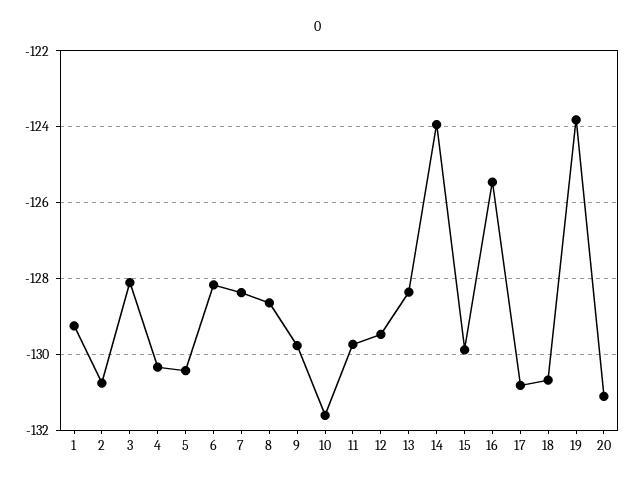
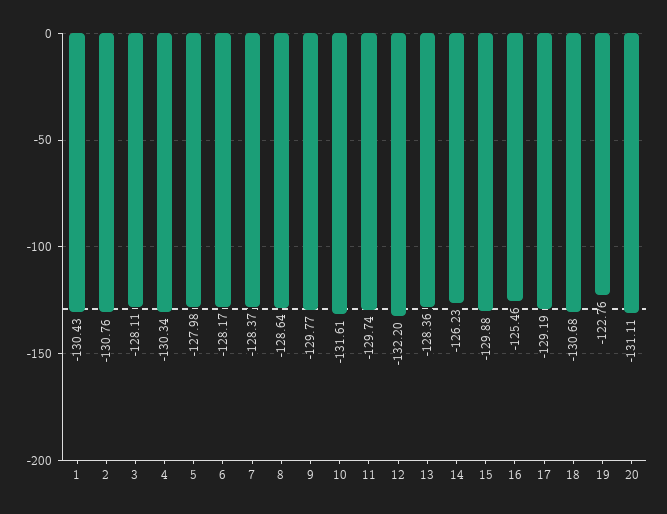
  {
-   "1": -129.2,
+   "1": -130.43,
    "2": -130.76,
    "3": -128.11,
    "4": -130.34,
-   "5": -130.4,
+   "5": -127.98,
    "6": -128.17,
    "7": -128.37,
    "8": -128.64,
    "9": -129.77,
    "10": -131.61,
    "11": -129.74,
-   "12": -129.4,
+   "12": -132.2,
    "13": -128.36,
-   "14": -124,
+   "14": -126.23,
    "15": -129.88,
    "16": -125.46,
-   "17": -130.8,
+   "17": -129.19,
    "18": -130.68,
-   "19": -123.8,
+   "19": -122.76,
    "20": -131.11
  }

